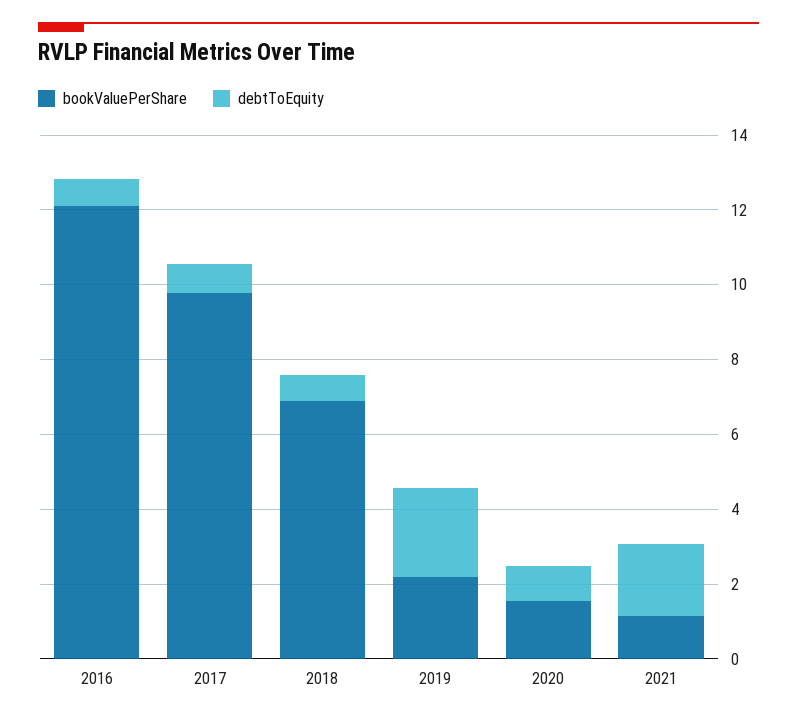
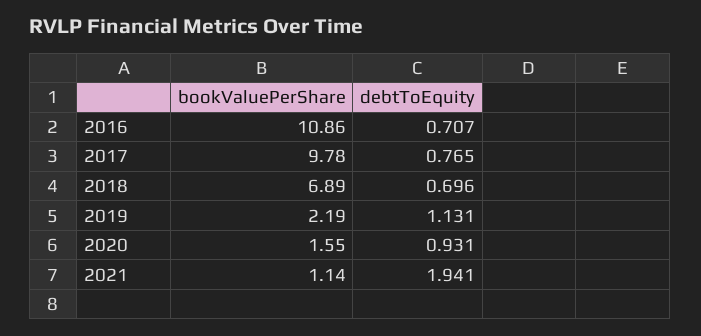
  {
    "bookValuePerShare": {
-     "2016": 12,
+     "2016": 10.86,
      "2017": 9.78,
      "2018": 6.89,
      "2019": 2.19,
      "2020": 1.55,
      "2021": 1.14
    },
    "debtToEquity": {
      "2016": 0.707,
      "2017": 0.765,
      "2018": 0.696,
-     "2019": 2.5,
+     "2019": 1.131,
      "2020": 0.931,
      "2021": 1.941
    }
  }

